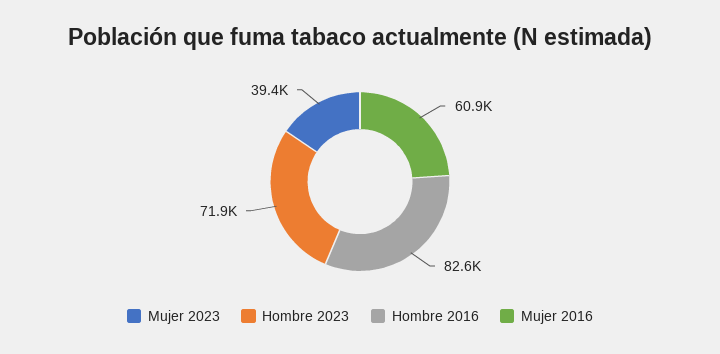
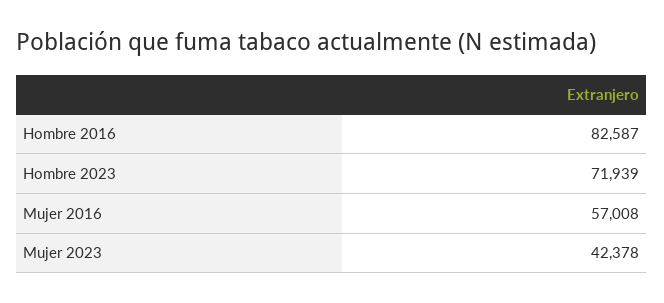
  {
-   "Mujer 2023": 39400,
+   "Mujer 2023": 42378,
    "Hombre 2023": 71939,
    "Hombre 2016": 82587,
-   "Mujer 2016": 60900
+   "Mujer 2016": 57008
  }

